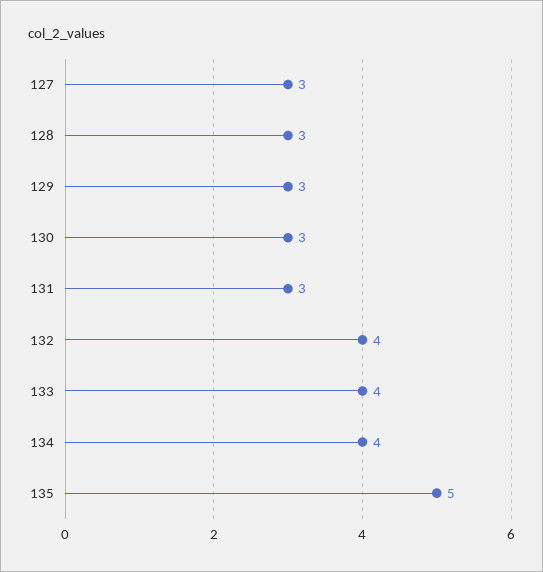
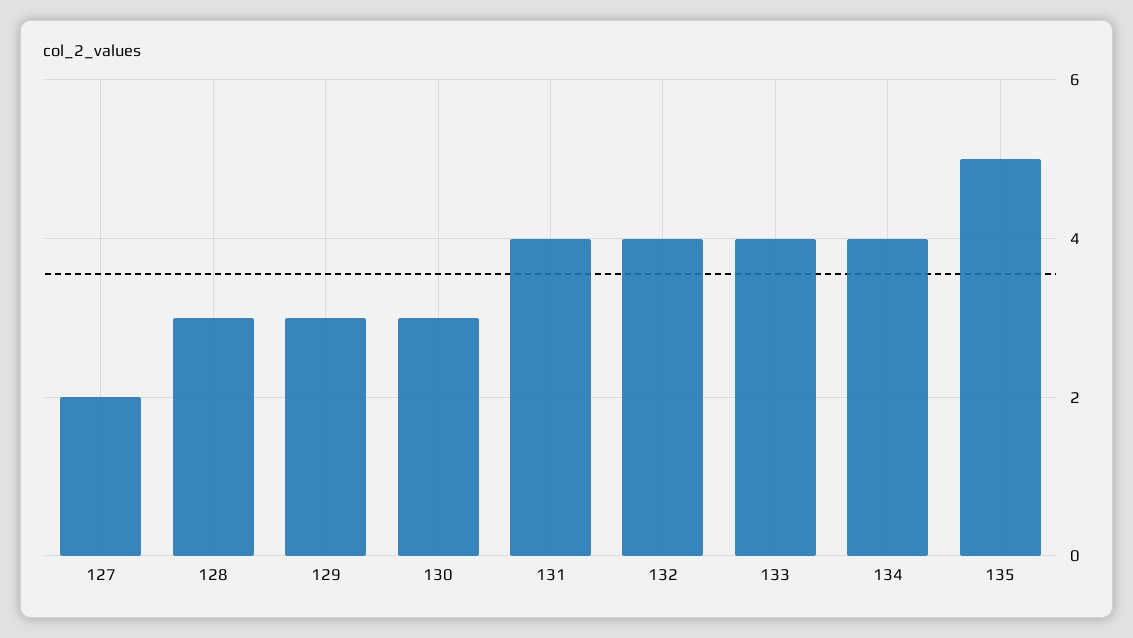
  {
-   "127": 3,
+   "127": 2,
    "128": 3,
    "129": 3,
    "130": 3,
-   "131": 3,
+   "131": 4,
    "132": 4,
    "133": 4,
    "134": 4,
    "135": 5
  }

